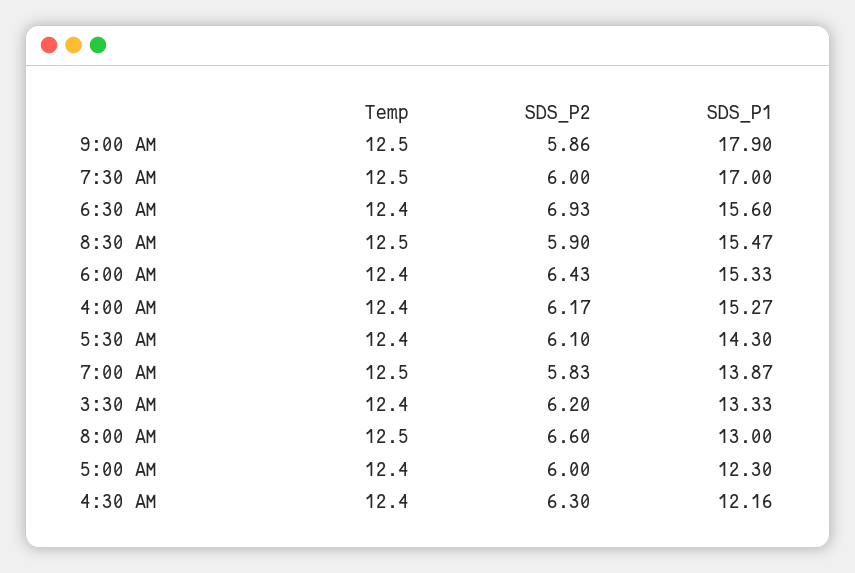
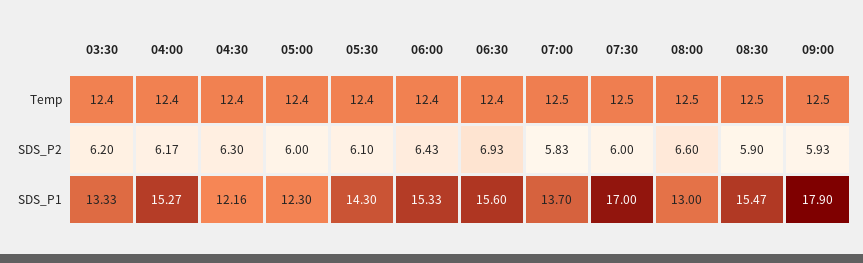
  {
    "Temp": {
      "9:00 AM": 12.5,
      "7:30 AM": 12.5,
      "6:30 AM": 12.4,
      "8:30 AM": 12.5,
      "6:00 AM": 12.4,
      "4:00 AM": 12.4,
      "5:30 AM": 12.4,
      "7:00 AM": 12.5,
      "3:30 AM": 12.4,
      "8:00 AM": 12.5,
      "5:00 AM": 12.4,
      "4:30 AM": 12.4
    },
    "SDS_P2": {
-     "9:00 AM": 5.86,
+     "9:00 AM": 5.93,
      "7:30 AM": 6,
      "6:30 AM": 6.93,
      "8:30 AM": 5.9,
      "6:00 AM": 6.43,
      "4:00 AM": 6.17,
      "5:30 AM": 6.1,
      "7:00 AM": 5.83,
      "3:30 AM": 6.2,
      "8:00 AM": 6.6,
      "5:00 AM": 6,
      "4:30 AM": 6.3
    },
    "SDS_P1": {
      "9:00 AM": 17.9,
      "7:30 AM": 17,
      "6:30 AM": 15.6,
      "8:30 AM": 15.47,
      "6:00 AM": 15.33,
      "4:00 AM": 15.27,
      "5:30 AM": 14.3,
-     "7:00 AM": 13.87,
+     "7:00 AM": 13.7,
      "3:30 AM": 13.33,
      "8:00 AM": 13,
      "5:00 AM": 12.3,
      "4:30 AM": 12.16
    }
  }

